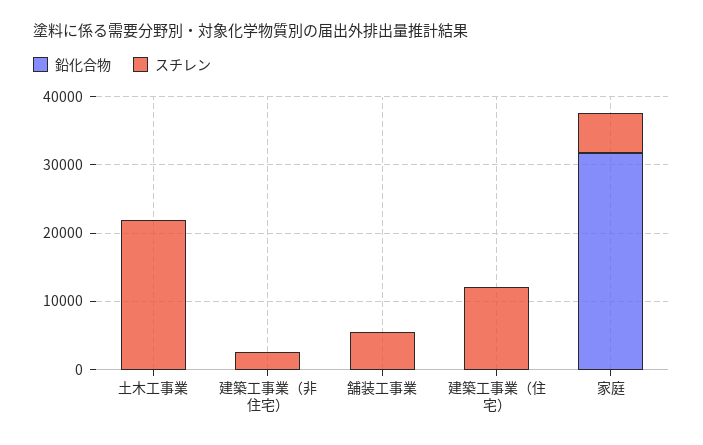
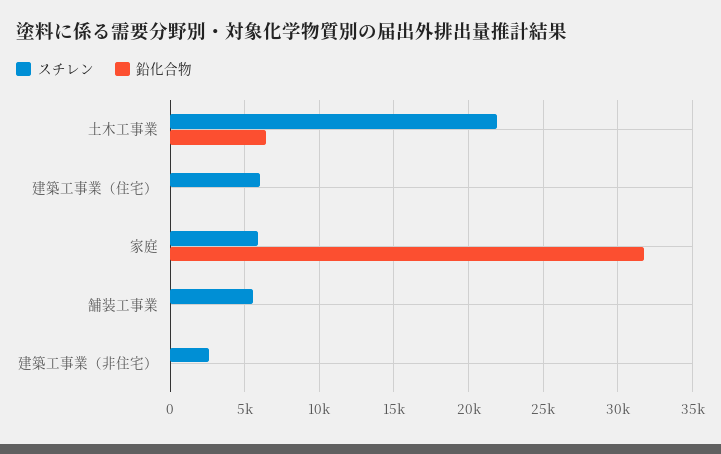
  {
    "鉛化合物": {
-     "土木工事業": 0,
+     "土木工事業": 6500,
      "建築工事業（非住宅）": 0,
      "舗装工事業": 0,
      "建築工事業（住宅）": 0,
      "家庭": 32000
    },
    "スチレン": {
      "土木工事業": 22000,
      "建築工事業（非住宅）": 2500,
      "舗装工事業": 5500,
-     "建築工事業（住宅）": 12000,
+     "建築工事業（住宅）": 6000,
      "家庭": 6000
    }
  }

